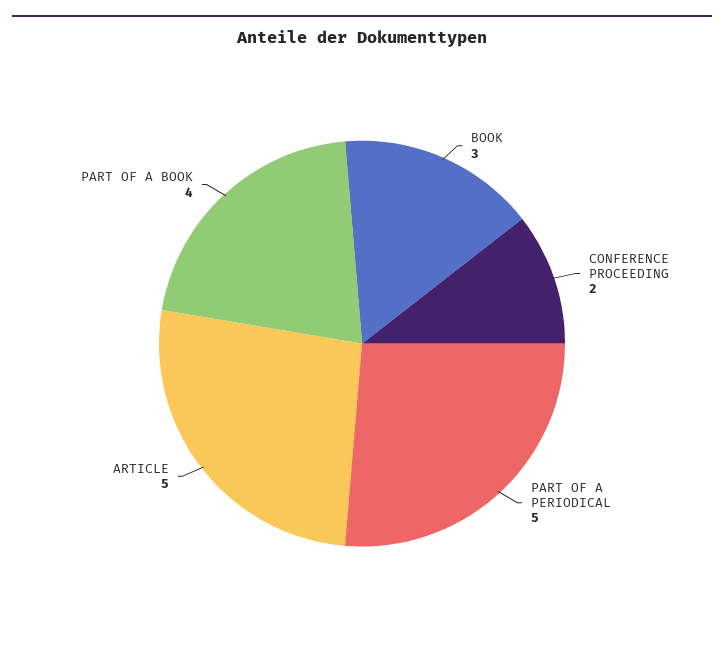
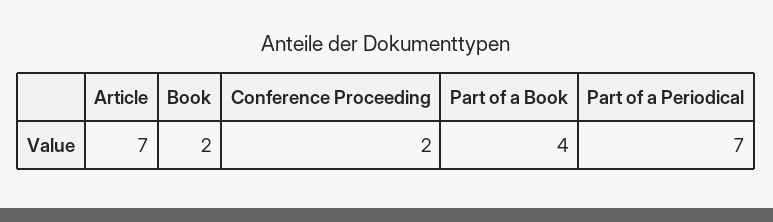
  {
-   "BOOK": 3,
+   "BOOK": 2,
    "CONFERENCE PROCEEDING": 2,
-   "PART OF A PERIODICAL": 5,
+   "PART OF A PERIODICAL": 7,
-   "ARTICLE": 5,
+   "ARTICLE": 7,
    "PART OF A BOOK": 4
  }

